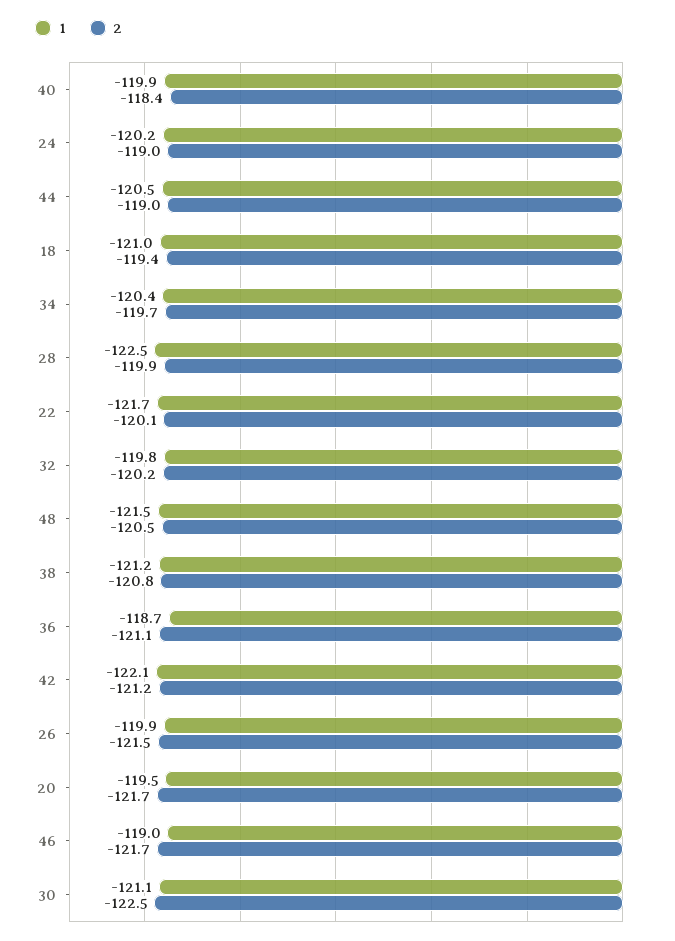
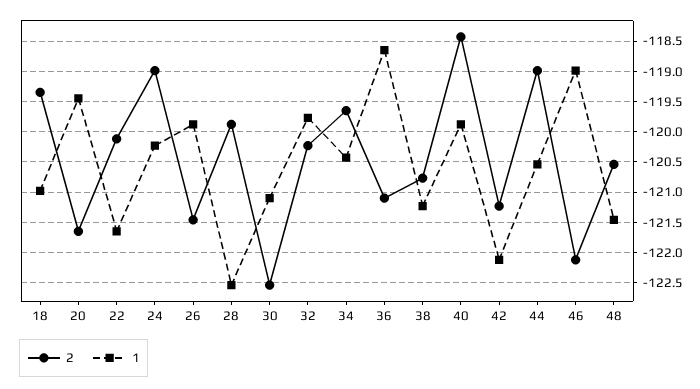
  {
    "1": {
      "40": -119.9,
      "24": -120.2,
      "44": -120.5,
      "18": -121,
      "34": -120.4,
      "28": -122.5,
      "22": -121.7,
      "32": -119.8,
      "48": -121.5,
      "38": -121.2,
      "36": -118.7,
      "42": -122.1,
      "26": -119.9,
      "20": -119.5,
      "46": -119,
      "30": -121.1
    },
    "2": {
      "40": -118.4,
      "24": -119,
      "44": -119,
      "18": -119.4,
      "34": -119.7,
      "28": -119.9,
      "22": -120.1,
      "32": -120.2,
      "48": -120.5,
      "38": -120.8,
      "36": -121.1,
      "42": -121.2,
      "26": -121.5,
      "20": -121.7,
-     "46": -121.7,
+     "46": -122.1,
      "30": -122.5
    }
  }

